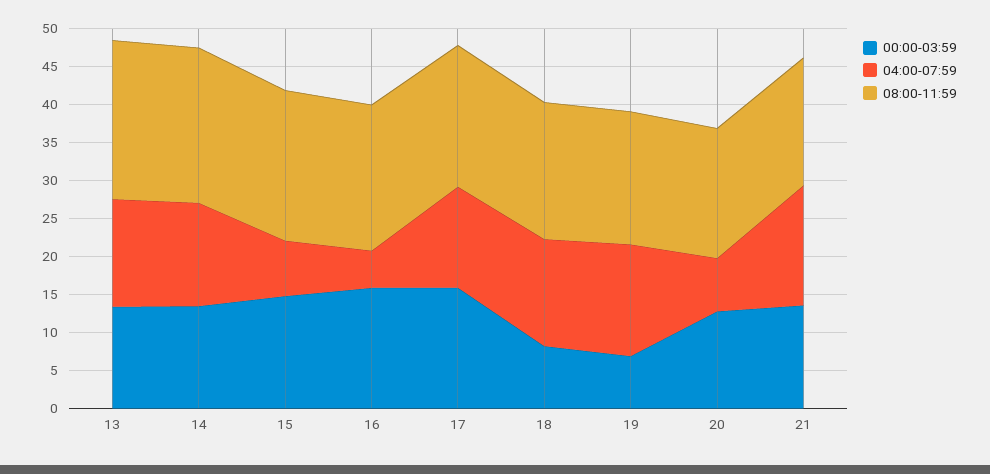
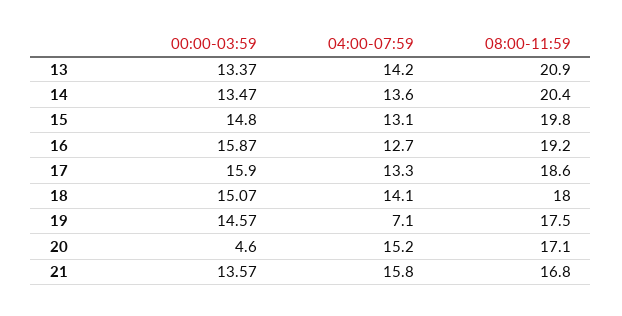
  {
    "00:00-03:59": {
      "13": 13.37,
      "14": 13.47,
      "15": 14.8,
      "16": 15.87,
      "17": 15.9,
-     "18": 7.5,
+     "18": 15.07,
-     "19": 7.5,
+     "19": 14.57,
-     "20": 12.5,
+     "20": 4.6,
      "21": 13.57
    },
    "04:00-07:59": {
      "13": 14.2,
      "14": 13.6,
-     "15": 7.5,
+     "15": 13.1,
-     "16": 5,
+     "16": 12.7,
      "17": 13.3,
      "18": 14.1,
-     "19": 15,
+     "19": 7.1,
-     "20": 7.5,
+     "20": 15.2,
      "21": 15.8
    },
    "08:00-11:59": {
      "13": 20.9,
      "14": 20.4,
      "15": 19.8,
      "16": 19.2,
      "17": 18.6,
      "18": 18,
      "19": 17.5,
      "20": 17.1,
      "21": 16.8
    }
  }

